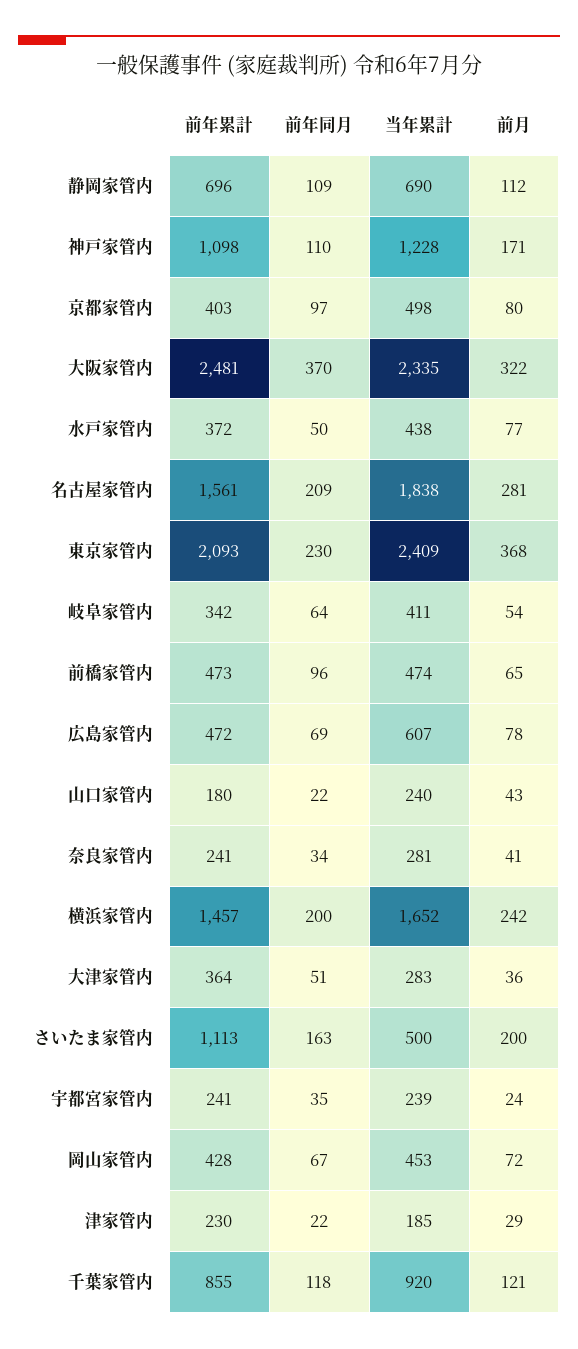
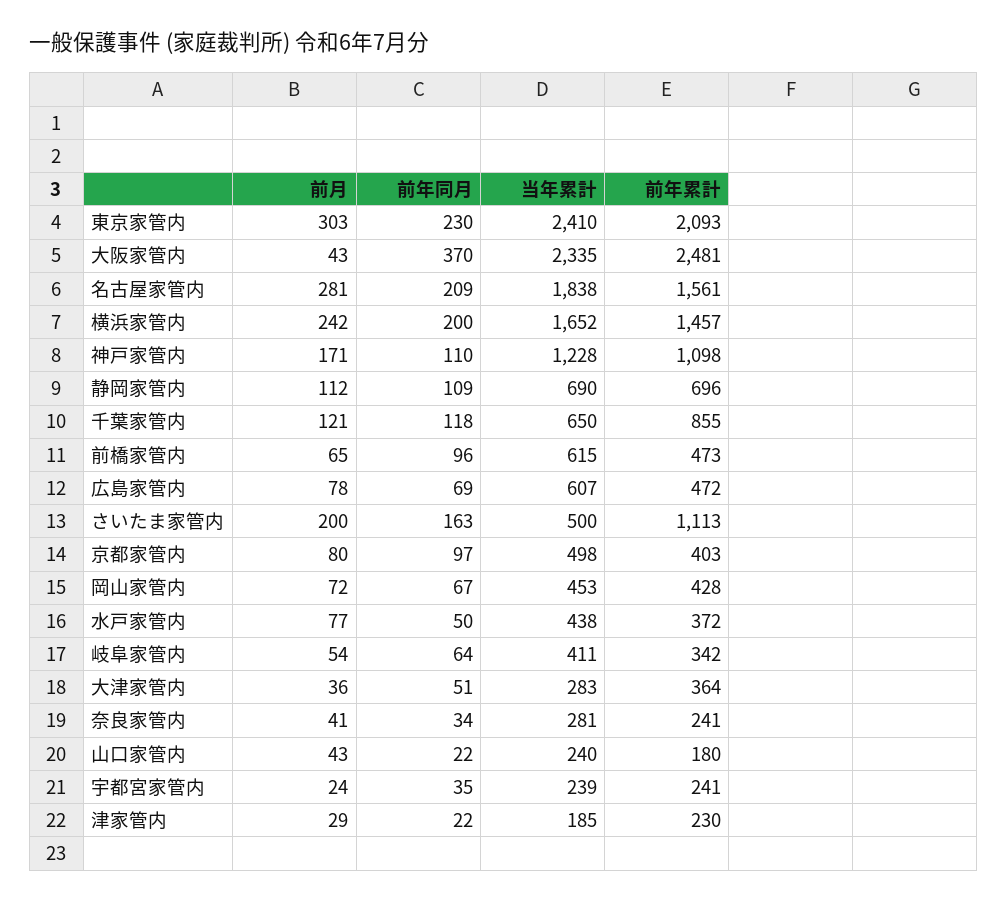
  {
    "前年累計": {
      "静岡家管内": 696,
      "神戸家管内": 1098,
      "京都家管内": 403,
      "大阪家管内": 2481,
      "水戸家管内": 372,
      "名古屋家管内": 1561,
      "東京家管内": 2093,
      "岐阜家管内": 342,
      "前橋家管内": 473,
      "広島家管内": 472,
      "山口家管内": 180,
      "奈良家管内": 241,
      "横浜家管内": 1457,
      "大津家管内": 364,
      "さいたま家管内": 1113,
      "宇都宮家管内": 241,
      "岡山家管内": 428,
      "津家管内": 230,
      "千葉家管内": 855
    },
    "前年同月": {
      "静岡家管内": 109,
      "神戸家管内": 110,
      "京都家管内": 97,
      "大阪家管内": 370,
      "水戸家管内": 50,
      "名古屋家管内": 209,
      "東京家管内": 230,
      "岐阜家管内": 64,
      "前橋家管内": 96,
      "広島家管内": 69,
      "山口家管内": 22,
      "奈良家管内": 34,
      "横浜家管内": 200,
      "大津家管内": 51,
      "さいたま家管内": 163,
      "宇都宮家管内": 35,
      "岡山家管内": 67,
      "津家管内": 22,
      "千葉家管内": 118
    },
    "当年累計": {
      "静岡家管内": 690,
      "神戸家管内": 1228,
      "京都家管内": 498,
      "大阪家管内": 2335,
      "水戸家管内": 438,
      "名古屋家管内": 1838,
-     "東京家管内": 2409,
+     "東京家管内": 2410,
      "岐阜家管内": 411,
-     "前橋家管内": 474,
+     "前橋家管内": 615,
      "広島家管内": 607,
      "山口家管内": 240,
      "奈良家管内": 281,
      "横浜家管内": 1652,
      "大津家管内": 283,
      "さいたま家管内": 500,
      "宇都宮家管内": 239,
      "岡山家管内": 453,
      "津家管内": 185,
-     "千葉家管内": 920
+     "千葉家管内": 650
    },
    "前月": {
      "静岡家管内": 112,
      "神戸家管内": 171,
      "京都家管内": 80,
-     "大阪家管内": 322,
+     "大阪家管内": 43,
      "水戸家管内": 77,
      "名古屋家管内": 281,
-     "東京家管内": 368,
+     "東京家管内": 303,
      "岐阜家管内": 54,
      "前橋家管内": 65,
      "広島家管内": 78,
      "山口家管内": 43,
      "奈良家管内": 41,
      "横浜家管内": 242,
      "大津家管内": 36,
      "さいたま家管内": 200,
      "宇都宮家管内": 24,
      "岡山家管内": 72,
      "津家管内": 29,
      "千葉家管内": 121
    }
  }

